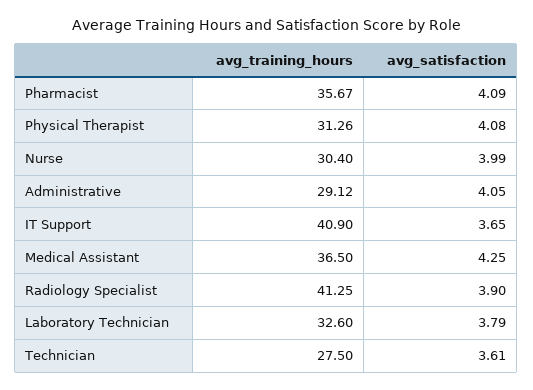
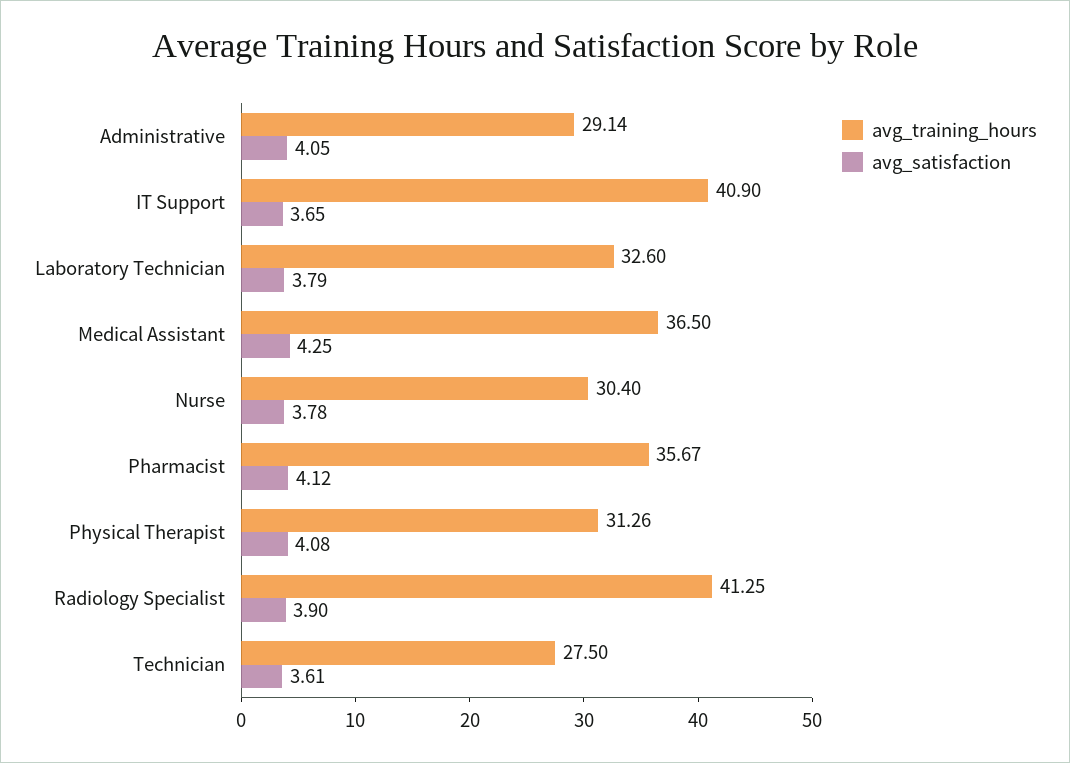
  {
    "avg_training_hours": {
      "Pharmacist": 35.67,
      "Physical Therapist": 31.26,
      "Nurse": 30.4,
-     "Administrative": 29.12,
+     "Administrative": 29.14,
      "IT Support": 40.9,
      "Medical Assistant": 36.5,
      "Radiology Specialist": 41.25,
      "Laboratory Technician": 32.6,
      "Technician": 27.5
    },
    "avg_satisfaction": {
-     "Pharmacist": 4.09,
+     "Pharmacist": 4.12,
      "Physical Therapist": 4.08,
-     "Nurse": 3.99,
+     "Nurse": 3.78,
      "Administrative": 4.05,
      "IT Support": 3.65,
      "Medical Assistant": 4.25,
      "Radiology Specialist": 3.9,
      "Laboratory Technician": 3.79,
      "Technician": 3.61
    }
  }

